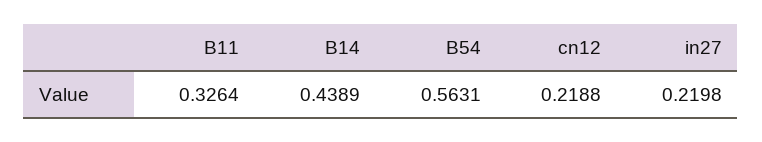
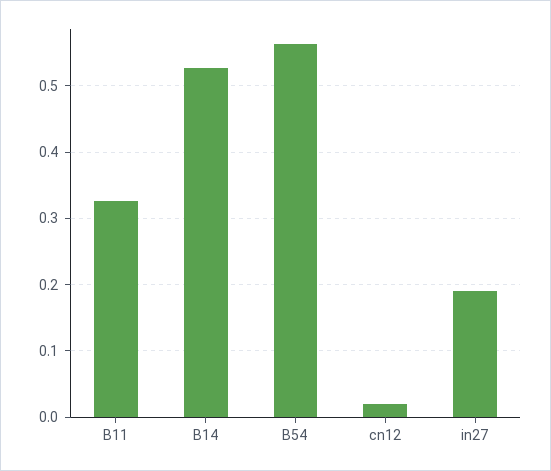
  {
    "B11": 0.3264,
-   "B14": 0.4389,
+   "B14": 0.53,
    "B54": 0.5631,
-   "cn12": 0.2188,
+   "cn12": 0.02,
-   "in27": 0.2198
+   "in27": 0.19
  }

